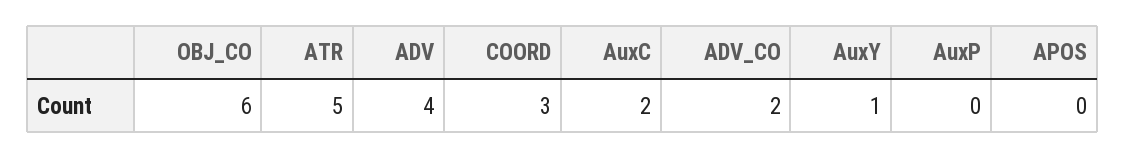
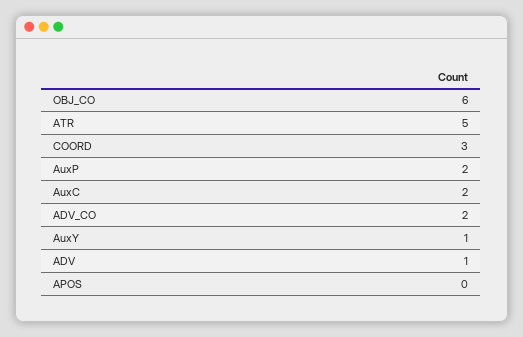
  {
    "OBJ_CO": 6,
    "ATR": 5,
-   "ADV": 4,
+   "ADV": 1,
    "COORD": 3,
    "AuxC": 2,
    "ADV_CO": 2,
    "AuxY": 1,
-   "AuxP": 0,
+   "AuxP": 2,
    "APOS": 0
  }

